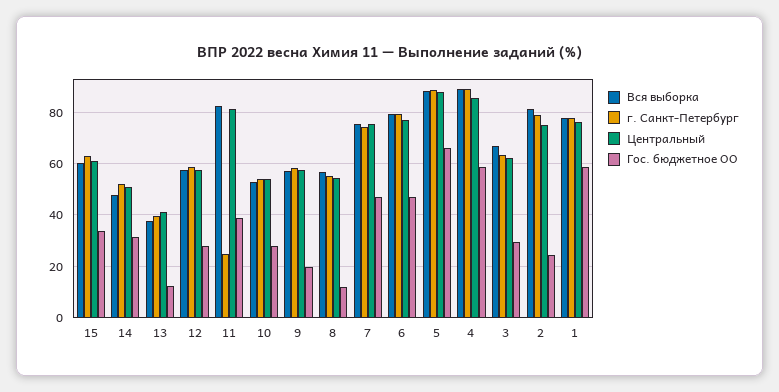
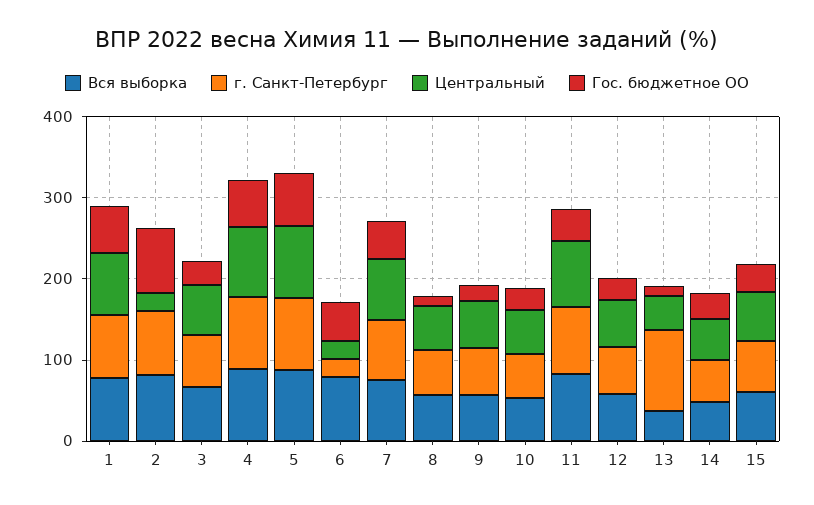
  {
    "Вся выборка": {
      "15": 60,
      "14": 47.5,
      "13": 37.5,
      "12": 57.5,
      "11": 82.5,
      "10": 52.5,
      "9": 57.5,
      "8": 57.5,
      "7": 75,
      "6": 80,
      "5": 87.5,
      "4": 90,
      "3": 67.5,
      "2": 80,
      "1": 77.5
    },
    "г. Санкт-Петербург": {
      "15": 62.5,
      "14": 52.5,
-     "13": 40,
+     "13": 100,
      "12": 57.5,
-     "11": 25,
+     "11": 80,
      "10": 55,
      "9": 57.5,
      "8": 55,
      "7": 75,
-     "6": 80,
+     "6": 20,
      "5": 87.5,
      "4": 90,
      "3": 62.5,
      "2": 80,
      "1": 77.5
    },
    "Центральный": {
      "15": 60,
      "14": 50,
      "13": 42.5,
      "12": 57.5,
      "11": 82.5,
      "10": 55,
      "9": 57.5,
      "8": 55,
      "7": 75,
-     "6": 77.5,
+     "6": 20,
      "5": 87.5,
      "4": 85,
      "3": 62.5,
-     "2": 75,
+     "2": 20,
      "1": 75
    },
    "Гос. бюджетное ОО": {
      "15": 35,
      "14": 32.5,
      "13": 12.5,
      "12": 27.5,
      "11": 40,
      "10": 27.5,
      "9": 20,
      "8": 12.5,
      "7": 47.5,
      "6": 47.5,
      "5": 65,
      "4": 60,
      "3": 30,
-     "2": 25,
+     "2": 80,
      "1": 60
    }
  }

